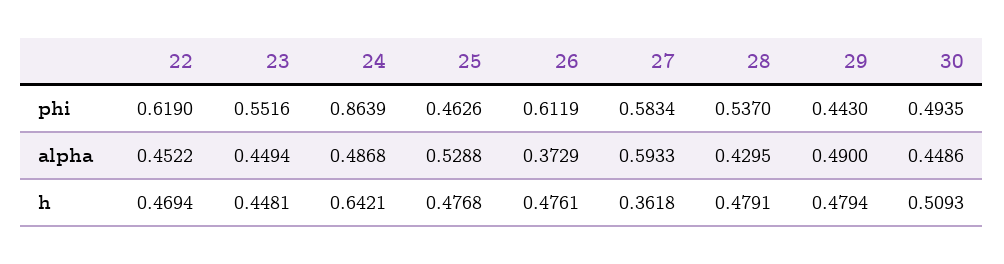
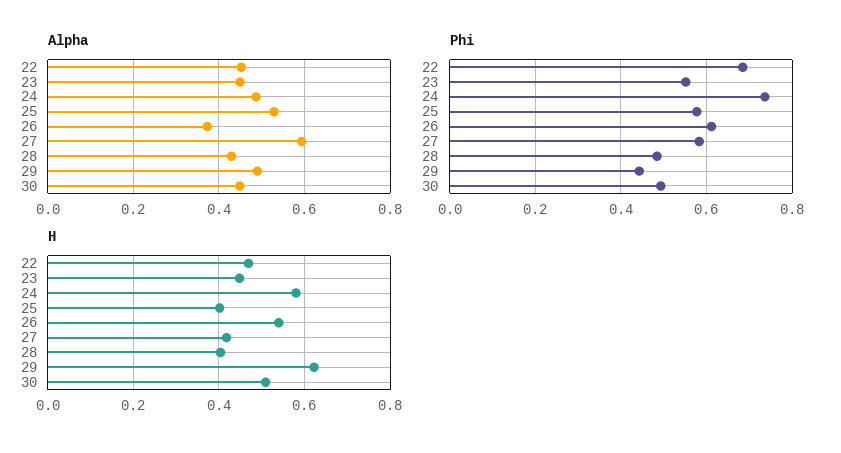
  {
    "phi": {
-     "22": 0.619,
+     "22": 0.68,
      "23": 0.5516,
-     "24": 0.8639,
+     "24": 0.74,
-     "25": 0.4626,
+     "25": 0.58,
      "26": 0.6119,
      "27": 0.5834,
-     "28": 0.537,
+     "28": 0.48,
      "29": 0.443,
      "30": 0.4935
    },
    "alpha": {
      "22": 0.4522,
      "23": 0.4494,
      "24": 0.4868,
      "25": 0.5288,
      "26": 0.3729,
      "27": 0.5933,
      "28": 0.4295,
      "29": 0.49,
      "30": 0.4486
    },
    "h": {
      "22": 0.4694,
      "23": 0.4481,
-     "24": 0.6421,
+     "24": 0.58,
-     "25": 0.4768,
+     "25": 0.4,
-     "26": 0.4761,
+     "26": 0.54,
-     "27": 0.3618,
+     "27": 0.42,
-     "28": 0.4791,
+     "28": 0.4,
-     "29": 0.4794,
+     "29": 0.62,
      "30": 0.5093
    }
  }

